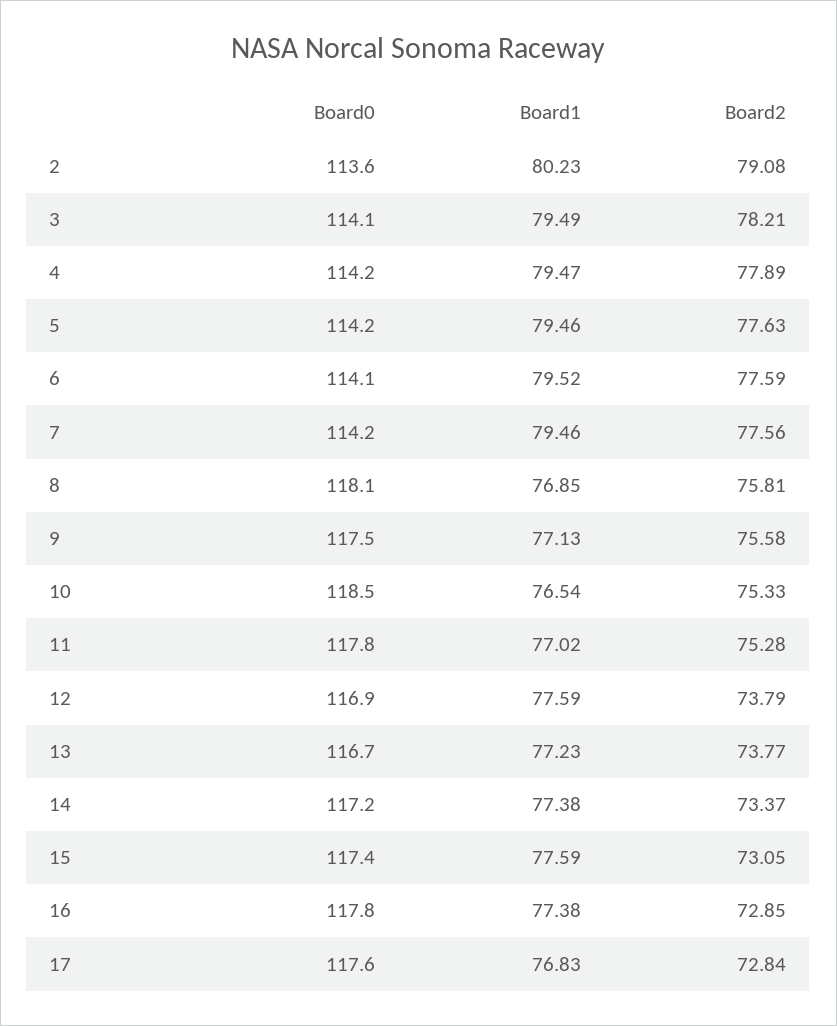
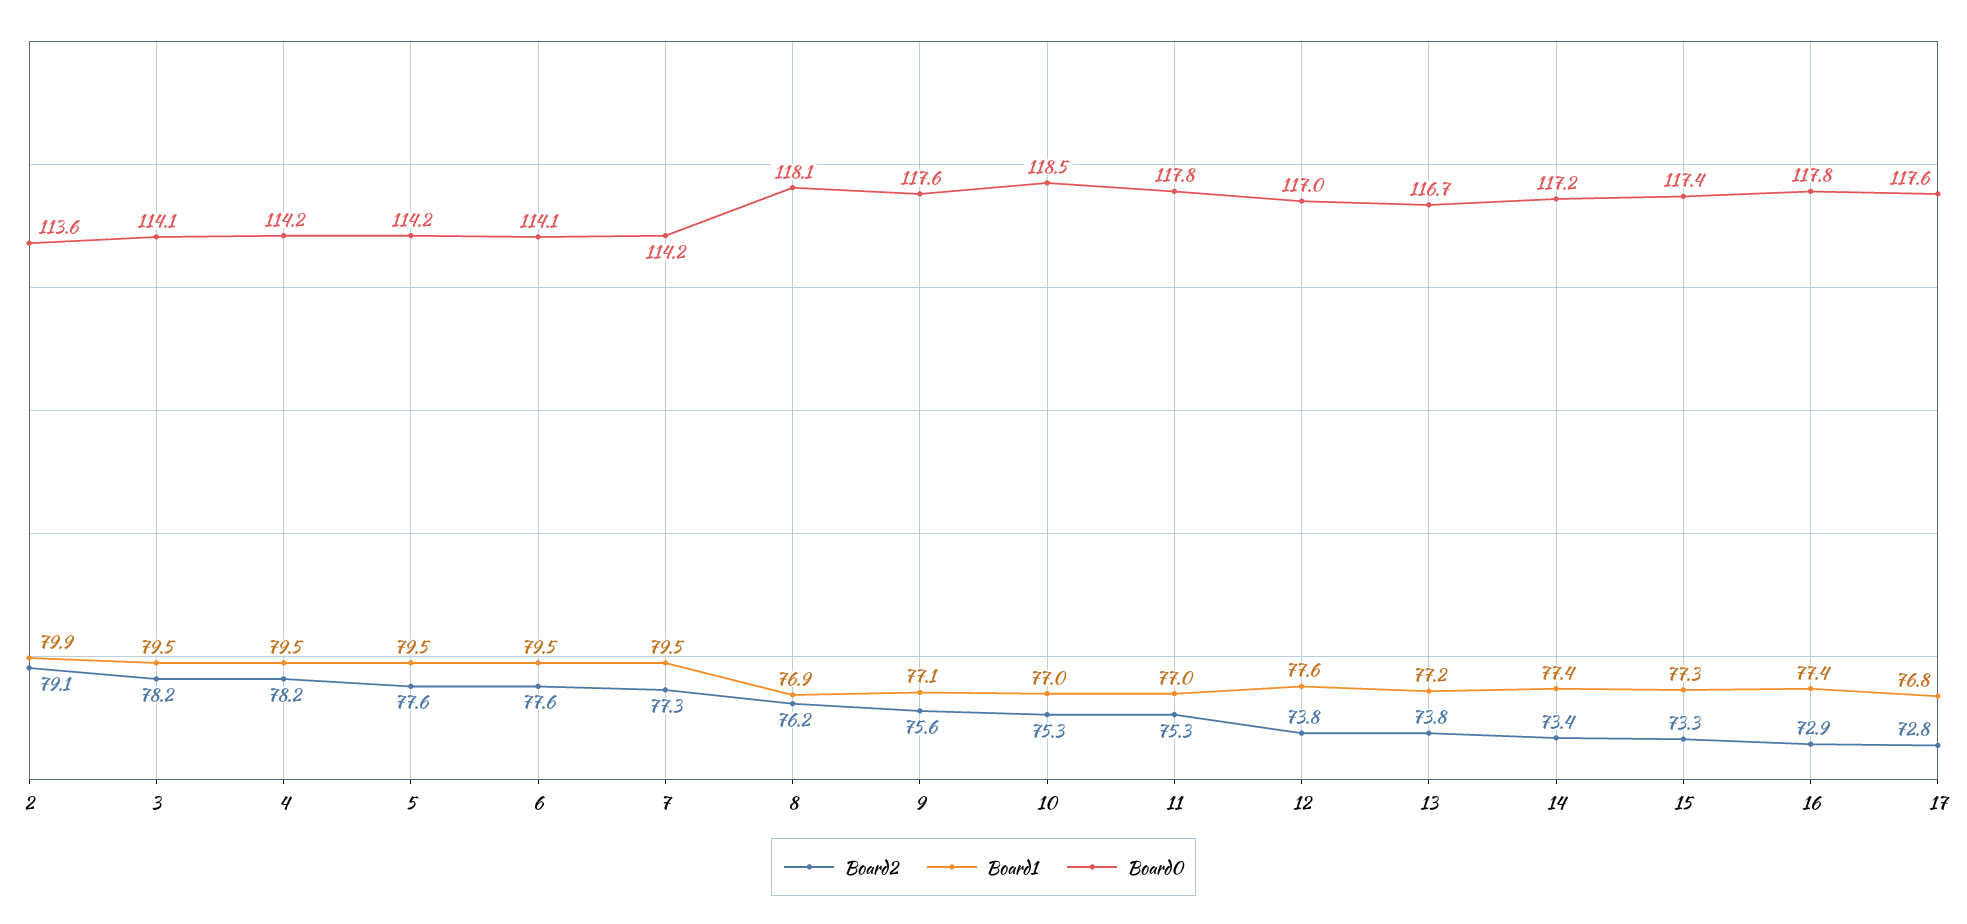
  {
    "Board0": {
      "2": 113.6,
      "3": 114.1,
      "4": 114.2,
      "5": 114.2,
      "6": 114.1,
      "7": 114.2,
      "8": 118.1,
-     "9": 117.5,
+     "9": 117.6,
      "10": 118.5,
      "11": 117.8,
-     "12": 116.9,
+     "12": 117,
      "13": 116.7,
      "14": 117.2,
      "15": 117.4,
      "16": 117.8,
      "17": 117.6
    },
    "Board1": {
-     "2": 80.23,
+     "2": 79.9,
      "3": 79.49,
      "4": 79.47,
      "5": 79.46,
      "6": 79.52,
      "7": 79.46,
      "8": 76.85,
      "9": 77.13,
-     "10": 76.54,
+     "10": 77,
      "11": 77.02,
      "12": 77.59,
      "13": 77.23,
      "14": 77.38,
-     "15": 77.59,
+     "15": 77.3,
      "16": 77.38,
      "17": 76.83
    },
    "Board2": {
      "2": 79.08,
      "3": 78.21,
-     "4": 77.89,
+     "4": 78.2,
      "5": 77.63,
      "6": 77.59,
-     "7": 77.56,
+     "7": 77.3,
-     "8": 75.81,
+     "8": 76.2,
      "9": 75.58,
      "10": 75.33,
      "11": 75.28,
      "12": 73.79,
      "13": 73.77,
      "14": 73.37,
-     "15": 73.05,
+     "15": 73.3,
      "16": 72.85,
      "17": 72.84
    }
  }

